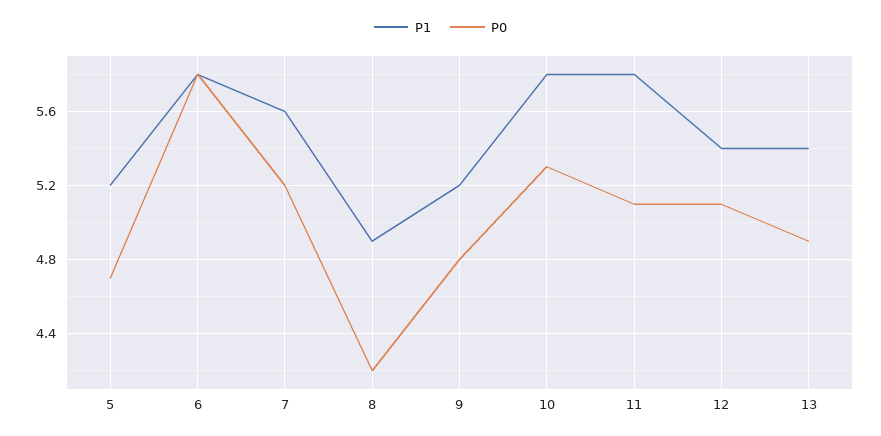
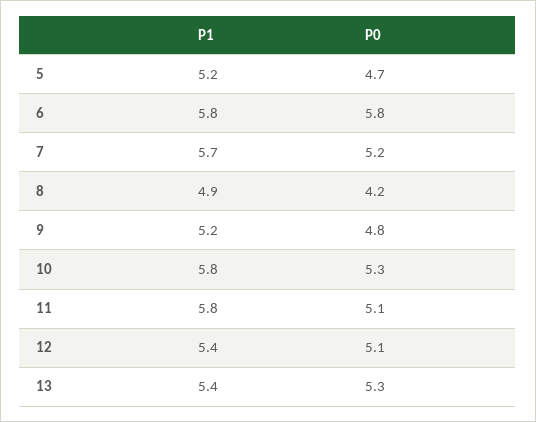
  {
    "P1": {
      "5": 5.2,
      "6": 5.8,
-     "7": 5.6,
+     "7": 5.7,
      "8": 4.9,
      "9": 5.2,
      "10": 5.8,
      "11": 5.8,
      "12": 5.4,
      "13": 5.4
    },
    "P0": {
      "5": 4.7,
      "6": 5.8,
      "7": 5.2,
      "8": 4.2,
      "9": 4.8,
      "10": 5.3,
      "11": 5.1,
      "12": 5.1,
-     "13": 4.9
+     "13": 5.3
    }
  }

